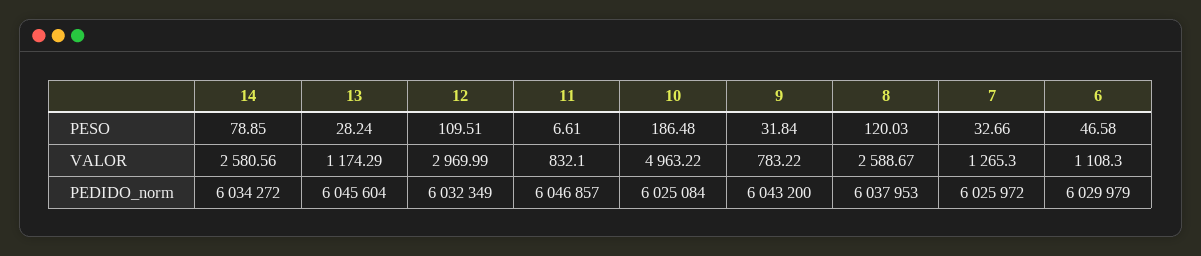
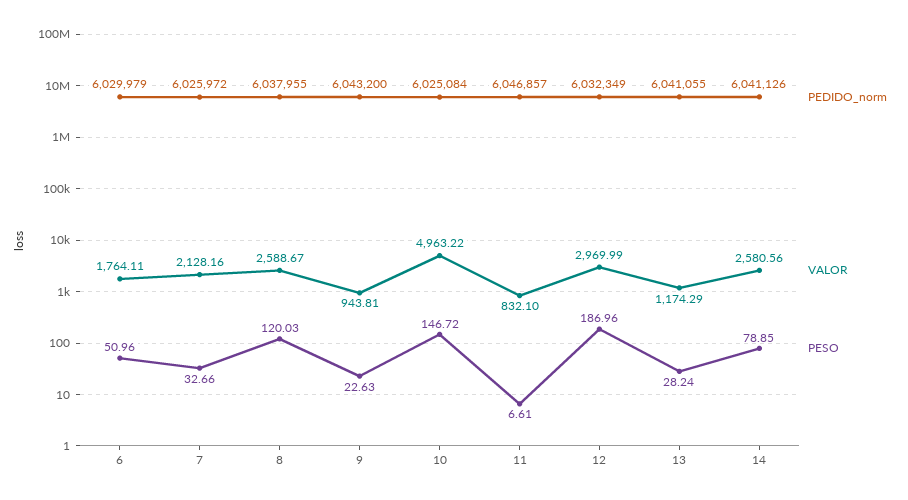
  {
    "PESO": {
      "14": 78.85,
      "13": 28.24,
-     "12": 109.51,
+     "12": 186.96,
      "11": 6.61,
-     "10": 186.48,
+     "10": 146.72,
-     "9": 31.84,
+     "9": 22.63,
      "8": 120.03,
      "7": 32.66,
-     "6": 46.58
+     "6": 50.96
    },
    "VALOR": {
      "14": 2580.56,
      "13": 1174.29,
      "12": 2969.99,
      "11": 832.1,
      "10": 4963.22,
-     "9": 783.22,
+     "9": 943.81,
      "8": 2588.67,
-     "7": 1265.3,
+     "7": 2128.16,
-     "6": 1108.3
+     "6": 1764.11
    },
    "PEDIDO_norm": {
-     "14": 6034272,
+     "14": 6041126,
-     "13": 6045604,
+     "13": 6041055,
      "12": 6032349,
      "11": 6046857,
      "10": 6025084,
      "9": 6043200,
-     "8": 6037953,
+     "8": 6037955,
      "7": 6025972,
      "6": 6029979
    }
  }

